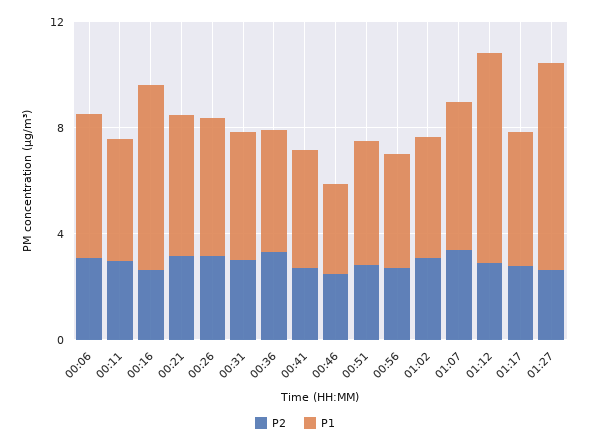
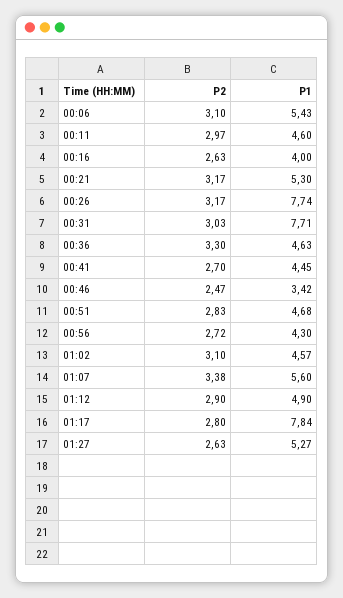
  {
    "P2": {
      "00:06": 3.1,
      "00:11": 2.97,
      "00:16": 2.63,
      "00:21": 3.17,
      "00:26": 3.17,
      "00:31": 3.03,
      "00:36": 3.3,
      "00:41": 2.7,
      "00:46": 2.47,
      "00:51": 2.83,
      "00:56": 2.72,
      "01:02": 3.1,
      "01:07": 3.38,
      "01:12": 2.9,
      "01:17": 2.8,
      "01:27": 2.63
    },
    "P1": {
      "00:06": 5.43,
      "00:11": 4.6,
-     "00:16": 7,
+     "00:16": 4,
      "00:21": 5.3,
-     "00:26": 5,
+     "00:26": 7.74,
-     "00:31": 5,
+     "00:31": 7.71,
      "00:36": 4.63,
      "00:41": 4.45,
      "00:46": 3.42,
      "00:51": 4.68,
      "00:56": 4.3,
      "01:02": 4.57,
      "01:07": 5.6,
-     "01:12": 8,
+     "01:12": 4.9,
-     "01:17": 5,
+     "01:17": 7.84,
-     "01:27": 8
+     "01:27": 5.27
    }
  }

